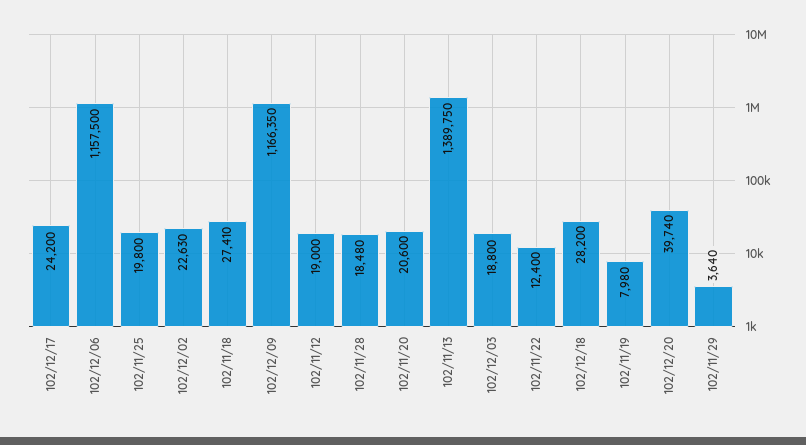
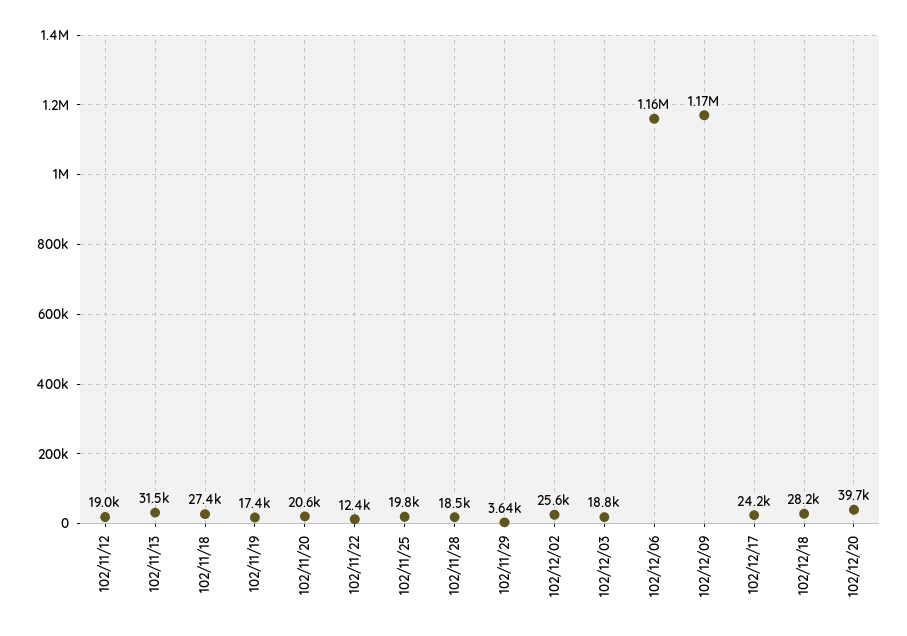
  {
    "102/12/17": 24200,
    "102/12/06": 1157500,
    "102/11/25": 19800,
-   "102/12/02": 22630,
+   "102/12/02": 25600,
    "102/11/18": 27410,
    "102/12/09": 1166350,
    "102/11/12": 19000,
    "102/11/28": 18480,
    "102/11/20": 20600,
-   "102/11/13": 1389750,
+   "102/11/13": 31500,
    "102/12/03": 18800,
    "102/11/22": 12400,
    "102/12/18": 28200,
-   "102/11/19": 7980,
+   "102/11/19": 17400,
    "102/12/20": 39740,
    "102/11/29": 3640
  }

